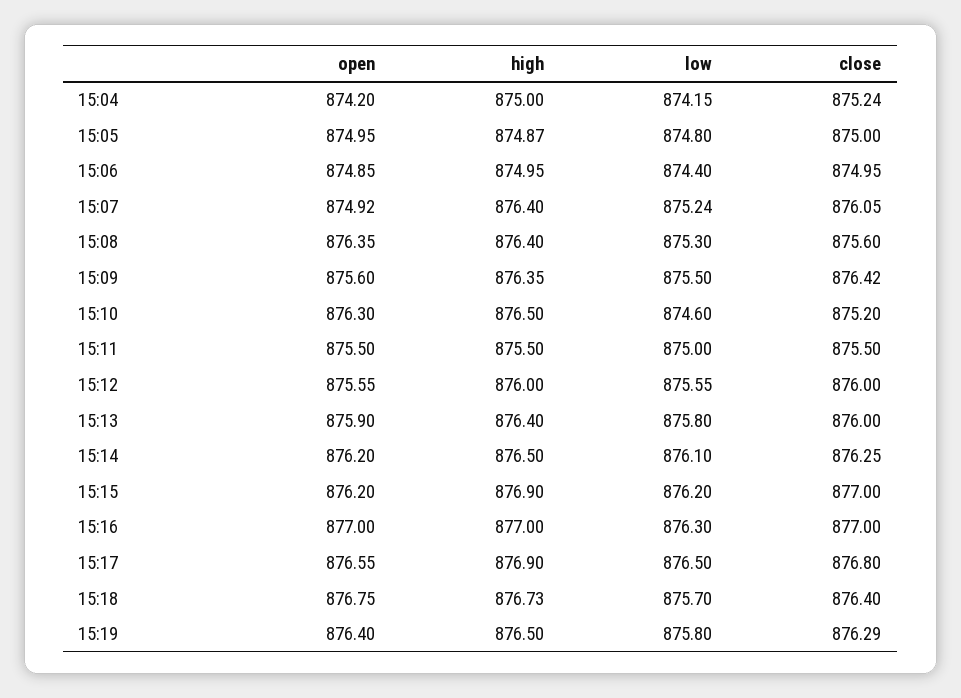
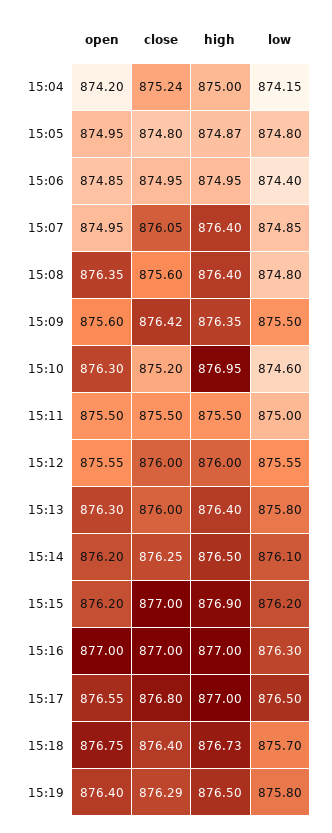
  {
    "open": {
      "15:04": 874.2,
      "15:05": 874.95,
      "15:06": 874.85,
-     "15:07": 874.92,
+     "15:07": 874.95,
      "15:08": 876.35,
      "15:09": 875.6,
      "15:10": 876.3,
      "15:11": 875.5,
      "15:12": 875.55,
-     "15:13": 875.9,
+     "15:13": 876.3,
      "15:14": 876.2,
      "15:15": 876.2,
      "15:16": 877,
      "15:17": 876.55,
      "15:18": 876.75,
      "15:19": 876.4
    },
    "high": {
      "15:04": 875,
      "15:05": 874.87,
      "15:06": 874.95,
      "15:07": 876.4,
      "15:08": 876.4,
      "15:09": 876.35,
-     "15:10": 876.5,
+     "15:10": 876.95,
      "15:11": 875.5,
      "15:12": 876,
      "15:13": 876.4,
      "15:14": 876.5,
      "15:15": 876.9,
      "15:16": 877,
-     "15:17": 876.9,
+     "15:17": 877,
      "15:18": 876.73,
      "15:19": 876.5
    },
    "low": {
      "15:04": 874.15,
      "15:05": 874.8,
      "15:06": 874.4,
-     "15:07": 875.24,
+     "15:07": 874.85,
-     "15:08": 875.3,
+     "15:08": 874.8,
      "15:09": 875.5,
      "15:10": 874.6,
      "15:11": 875,
      "15:12": 875.55,
      "15:13": 875.8,
      "15:14": 876.1,
      "15:15": 876.2,
      "15:16": 876.3,
      "15:17": 876.5,
      "15:18": 875.7,
      "15:19": 875.8
    },
    "close": {
      "15:04": 875.24,
-     "15:05": 875,
+     "15:05": 874.8,
      "15:06": 874.95,
      "15:07": 876.05,
      "15:08": 875.6,
      "15:09": 876.42,
      "15:10": 875.2,
      "15:11": 875.5,
      "15:12": 876,
      "15:13": 876,
      "15:14": 876.25,
      "15:15": 877,
      "15:16": 877,
      "15:17": 876.8,
      "15:18": 876.4,
      "15:19": 876.29
    }
  }

